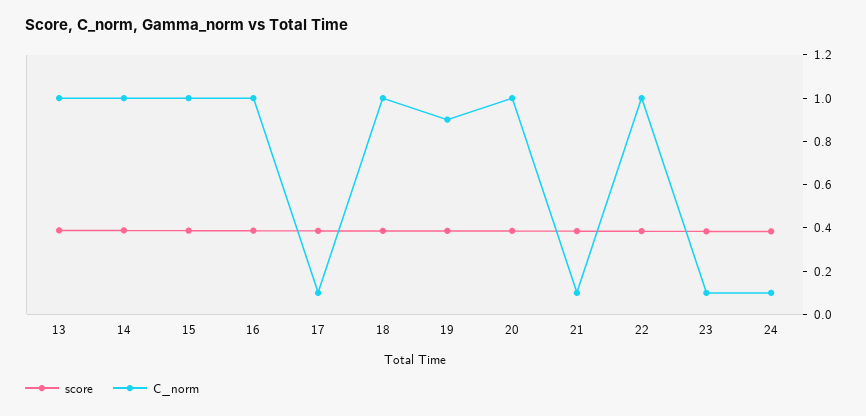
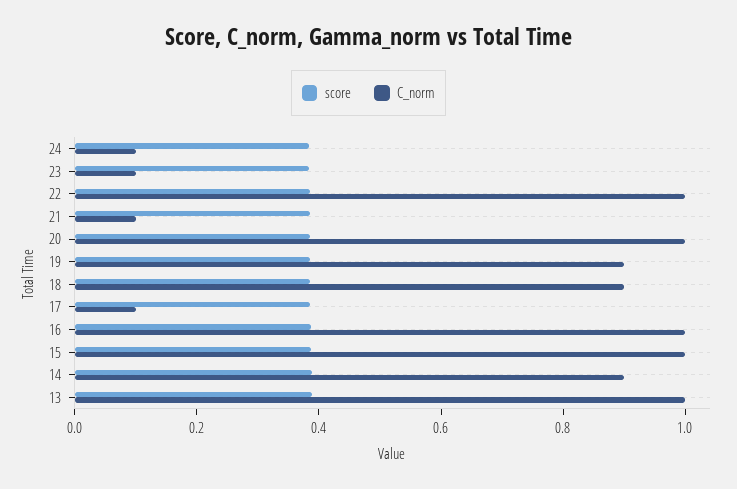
  {
    "score": {
      "13": 0.4,
      "14": 0.4,
      "15": 0.4,
      "16": 0.4,
      "17": 0.4,
      "18": 0.4,
      "19": 0.4,
      "20": 0.4,
      "21": 0.4,
      "22": 0.4,
      "23": 0.4,
      "24": 0.4
    },
    "C_norm": {
      "13": 1,
-     "14": 1,
+     "14": 0.9,
      "15": 1,
      "16": 1,
      "17": 0.1,
-     "18": 1,
+     "18": 0.9,
      "19": 0.9,
      "20": 1,
      "21": 0.1,
      "22": 1,
      "23": 0.1,
      "24": 0.1
    }
  }

